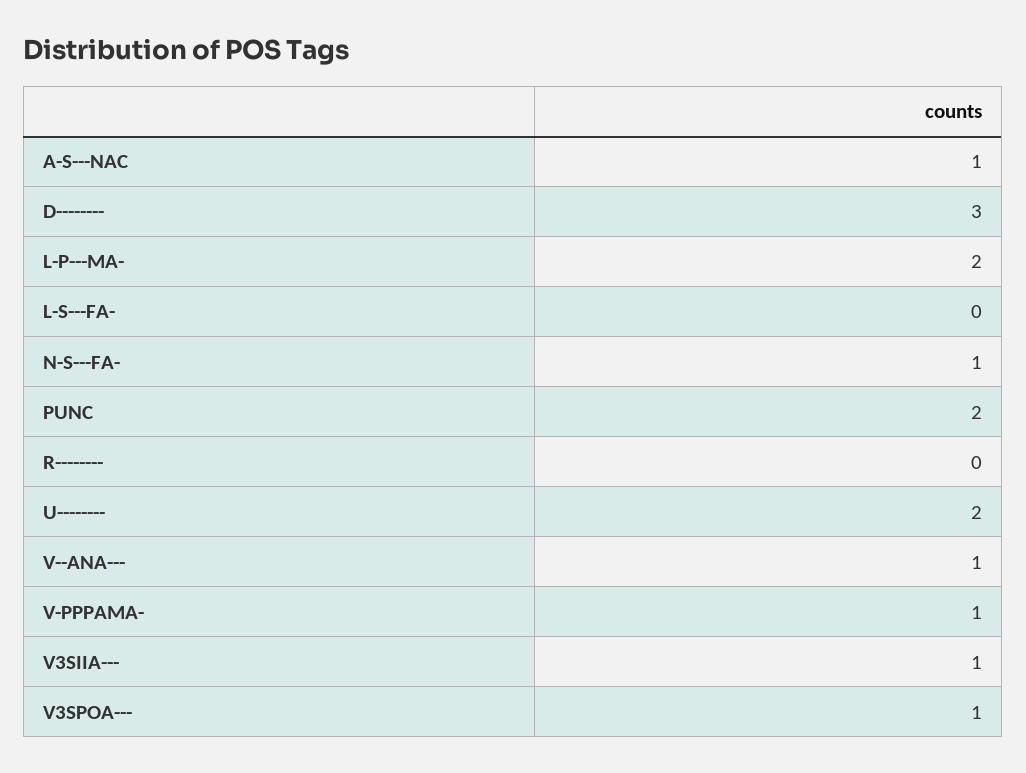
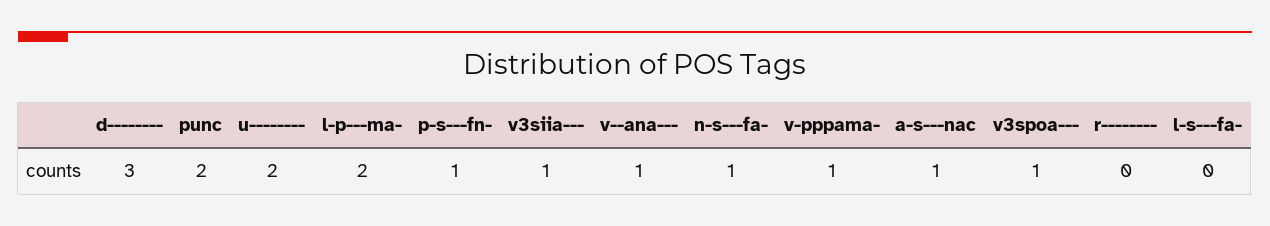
  {
    "A-S---NAC": 1,
    "D--------": 3,
    "L-P---MA-": 2,
    "L-S---FA-": 0,
    "N-S---FA-": 1,
    "PUNC": 2,
    "R--------": 0,
    "U--------": 2,
    "V--ANA---": 1,
    "V-PPPAMA-": 1,
    "V3SIIA---": 1,
-   "V3SPOA---": 1
+   "V3SPOA---": 1,
+   "p-s---fn-": 1
  }

